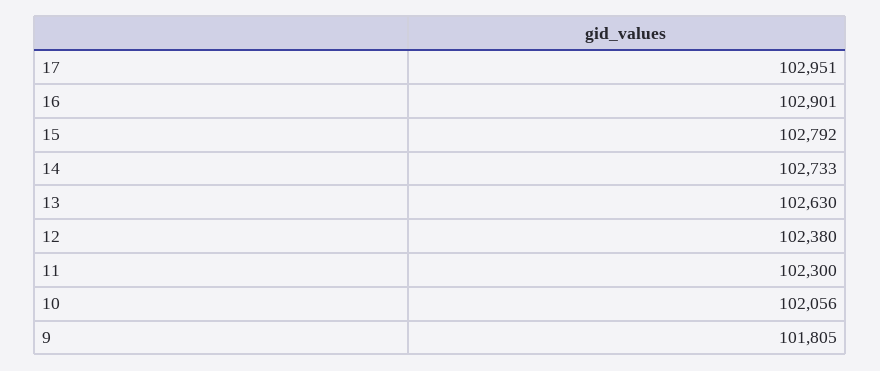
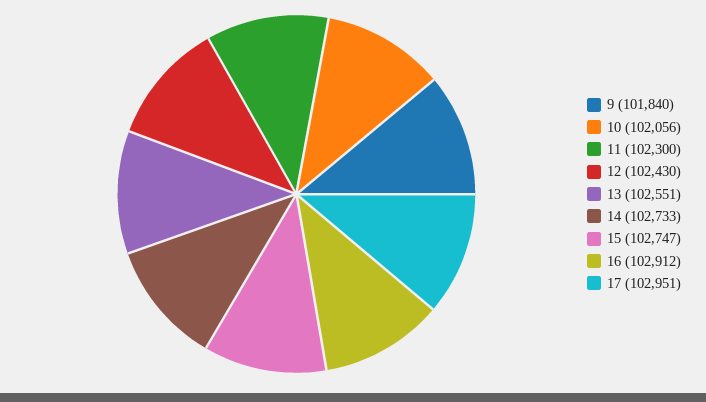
  {
    "17": 102951,
-   "16": 102901,
+   "16": 102912,
-   "15": 102792,
+   "15": 102747,
    "14": 102733,
-   "13": 102630,
+   "13": 102551,
-   "12": 102380,
+   "12": 102430,
    "11": 102300,
    "10": 102056,
-   "9": 101805
+   "9": 101840
  }

